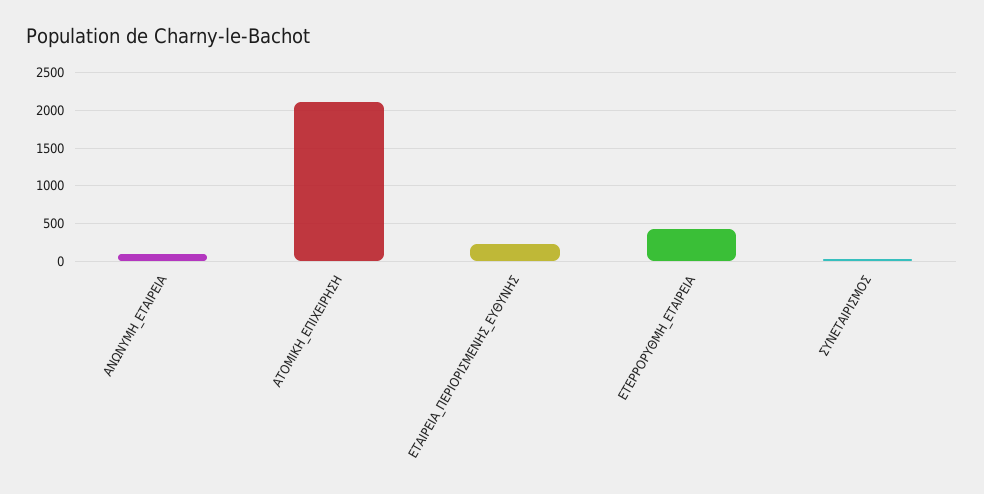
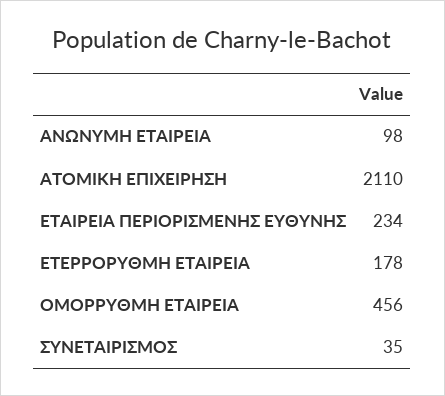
  {
    "ΑΝΩΝΥΜΗ_ΕΤΑΙΡΕΙΑ": 98,
    "ΑΤΟΜΙΚΗ_ΕΠΙΧΕΙΡΗΣΗ": 2110,
    "ΕΤΑΙΡΕΙΑ_ΠΕΡΙΟΡΙΣΜΕΝΗΣ_ΕΥΘΥΝΗΣ": 234,
-   "ΕΤΕΡΡΟΡΥΘΜΗ_ΕΤΑΙΡΕΙΑ": 400,
+   "ΕΤΕΡΡΟΡΥΘΜΗ_ΕΤΑΙΡΕΙΑ": 178,
-   "ΣΥΝΕΤΑΙΡΙΣΜΟΣ": 35
+   "ΣΥΝΕΤΑΙΡΙΣΜΟΣ": 35,
+   "ΟΜΟΡΡΥΘΜΗ ΕΤΑΙΡΕΙΑ": 456
  }

